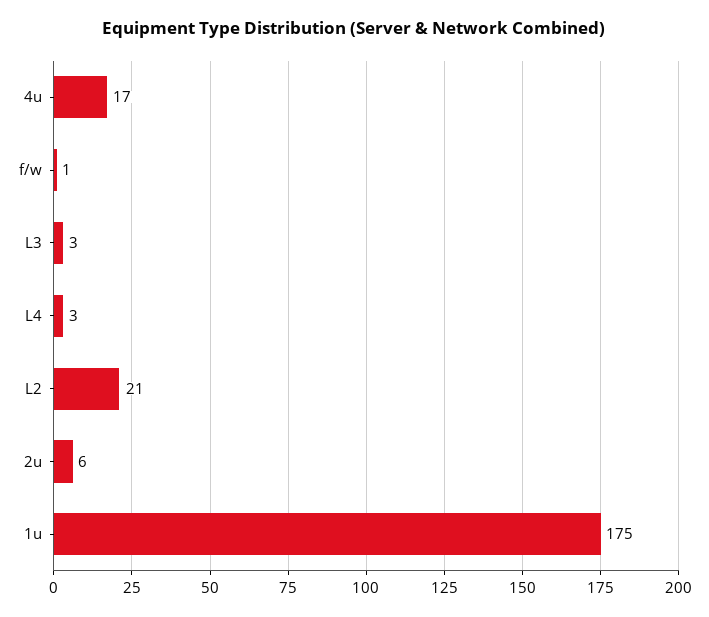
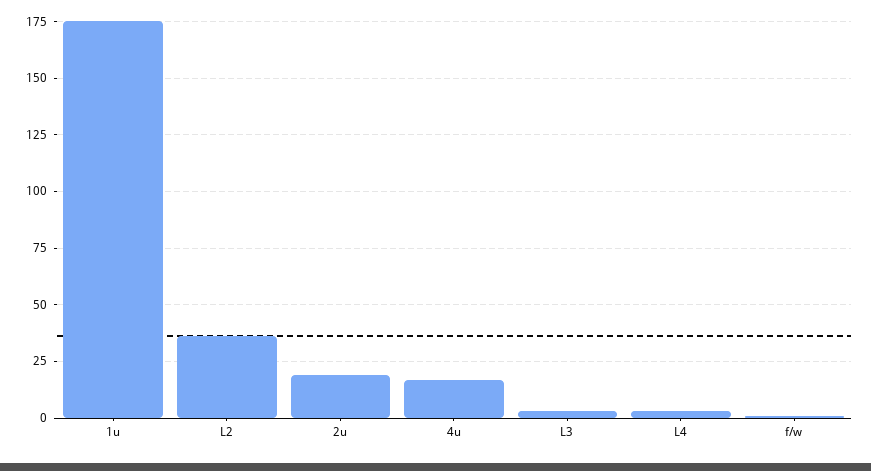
  {
    "4u": 17,
    "f/w": 1,
    "L3": 3,
    "L4": 3,
-   "L2": 21,
+   "L2": 35,
-   "2u": 6,
+   "2u": 20,
    "1u": 175
  }

